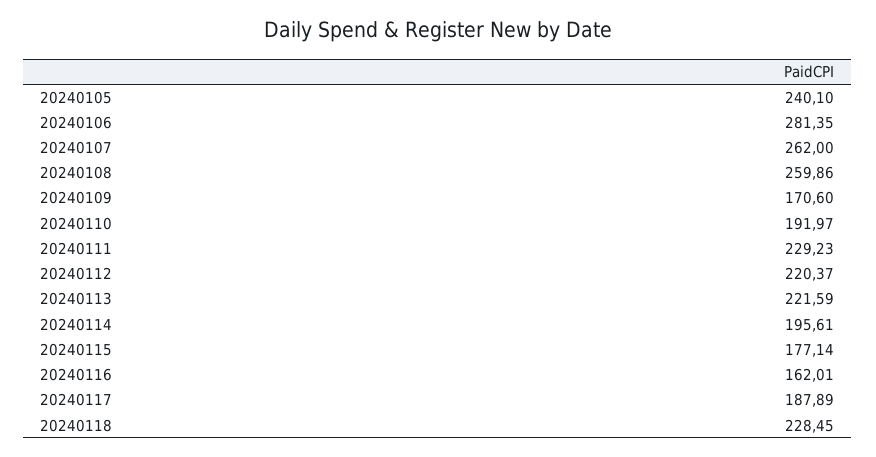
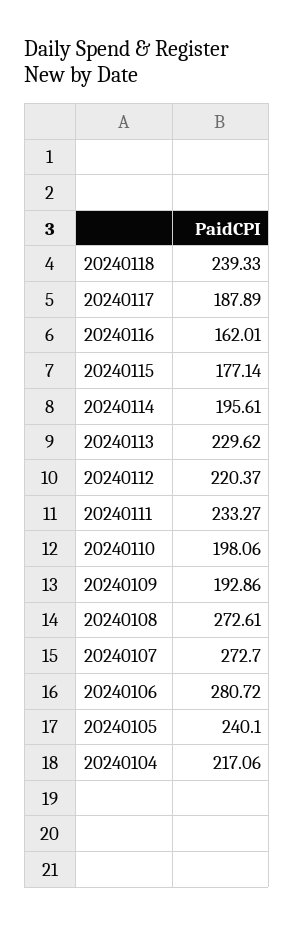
  {
    "20240105": 240.1,
-   "20240106": 281.35,
+   "20240106": 280.72,
-   "20240107": 262,
+   "20240107": 272.7,
-   "20240108": 259.86,
+   "20240108": 272.61,
-   "20240109": 170.6,
+   "20240109": 192.86,
-   "20240110": 191.97,
+   "20240110": 198.06,
-   "20240111": 229.23,
+   "20240111": 233.27,
    "20240112": 220.37,
-   "20240113": 221.59,
+   "20240113": 229.62,
    "20240114": 195.61,
    "20240115": 177.14,
    "20240116": 162.01,
    "20240117": 187.89,
-   "20240118": 228.45
+   "20240118": 239.33,
+   "20240104": 217.06
  }

